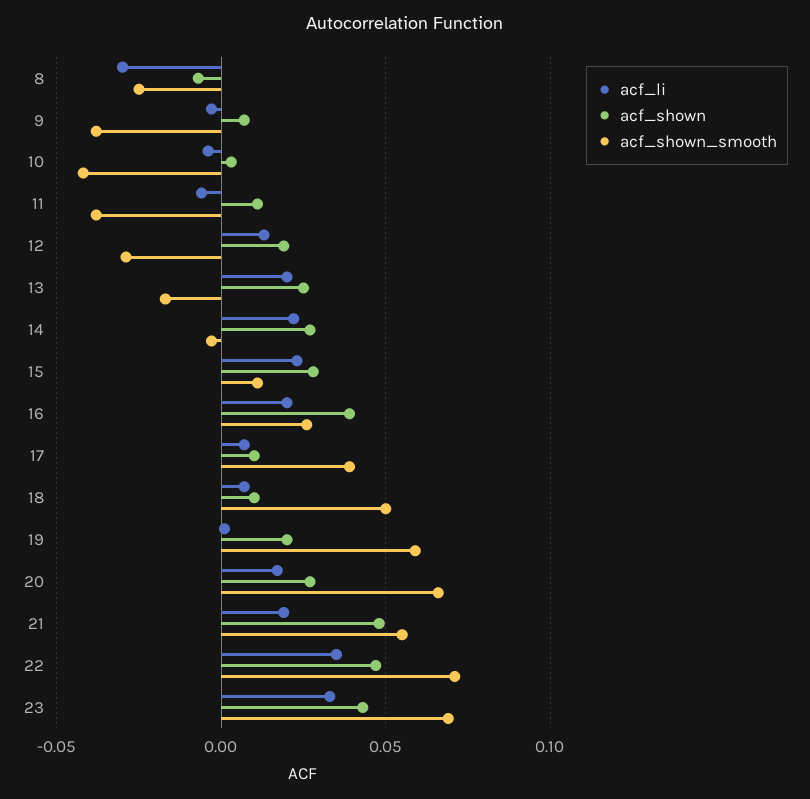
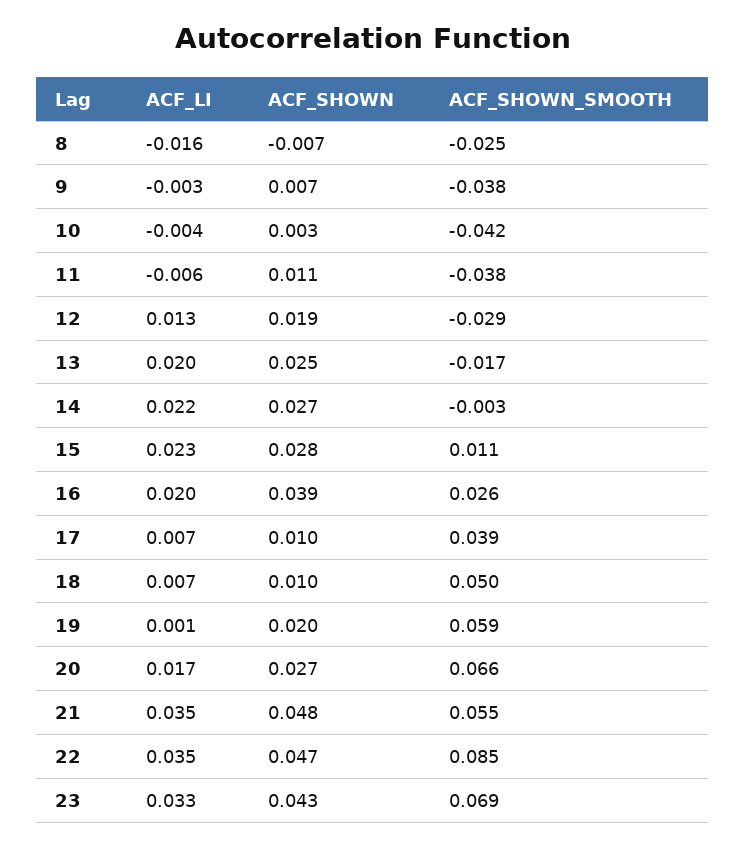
  {
    "acf_li": {
-     "8": -0.03,
+     "8": -0.016,
      "9": -0.003,
      "10": -0.004,
      "11": -0.006,
      "12": 0.013,
      "13": 0.02,
      "14": 0.022,
      "15": 0.023,
      "16": 0.02,
      "17": 0.007,
      "18": 0.007,
      "19": 0.001,
      "20": 0.017,
-     "21": 0.02,
+     "21": 0.035,
      "22": 0.035,
      "23": 0.033
    },
    "acf_shown": {
      "8": -0.007,
      "9": 0.007,
      "10": 0.003,
      "11": 0.011,
      "12": 0.019,
      "13": 0.025,
      "14": 0.027,
      "15": 0.028,
      "16": 0.039,
      "17": 0.01,
      "18": 0.01,
      "19": 0.02,
      "20": 0.027,
      "21": 0.048,
      "22": 0.047,
      "23": 0.043
    },
    "acf_shown_smooth": {
      "8": -0.025,
      "9": -0.038,
      "10": -0.042,
      "11": -0.038,
      "12": -0.029,
      "13": -0.017,
      "14": -0.003,
      "15": 0.011,
      "16": 0.026,
      "17": 0.039,
      "18": 0.05,
      "19": 0.059,
      "20": 0.066,
      "21": 0.055,
-     "22": 0.07,
+     "22": 0.085,
      "23": 0.069
    }
  }

